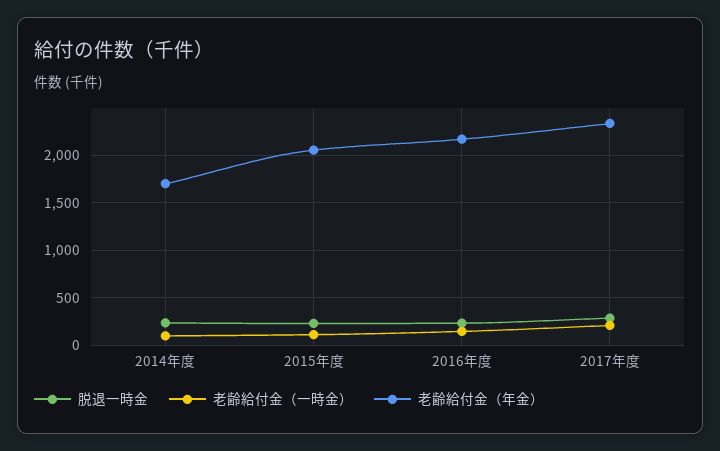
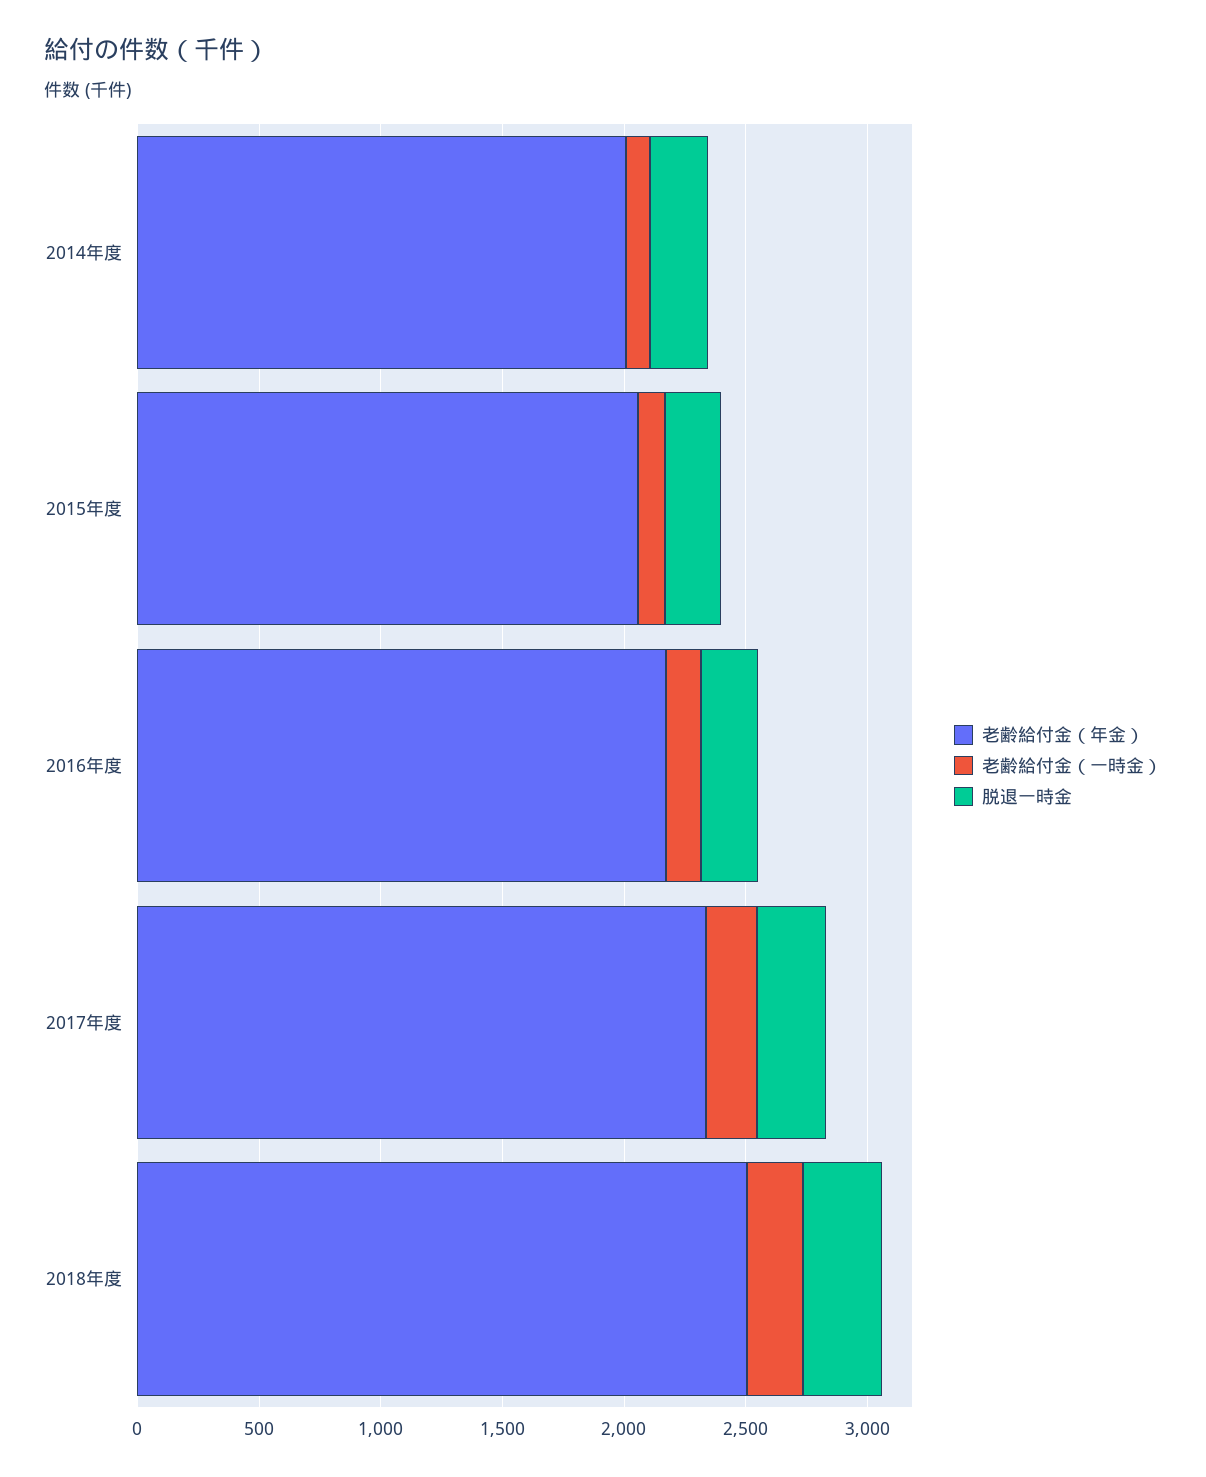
  {
    "脱退一時金": {
      "2014年度": 200,
      "2015年度": 200,
      "2016年度": 200,
-     "2017年度": 300
+     "2017年度": 300,
+     "2018年度": 300
    },
    "老齢給付金（一時金）": {
      "2014年度": 100,
      "2015年度": 100,
      "2016年度": 100,
-     "2017年度": 200
+     "2017年度": 200,
+     "2018年度": 200
    },
    "老齢給付金（年金）": {
-     "2014年度": 1700,
+     "2014年度": 2000,
      "2015年度": 2100,
      "2016年度": 2200,
-     "2017年度": 2300
+     "2017年度": 2300,
+     "2018年度": 2500
    }
  }

